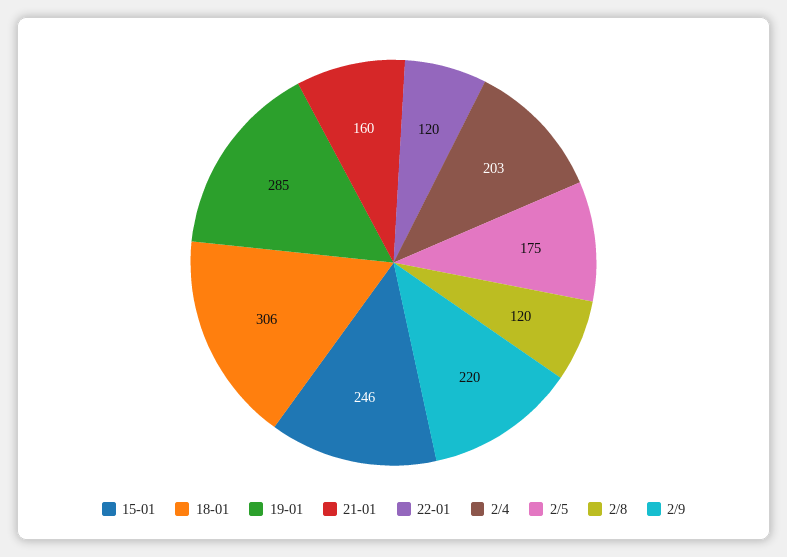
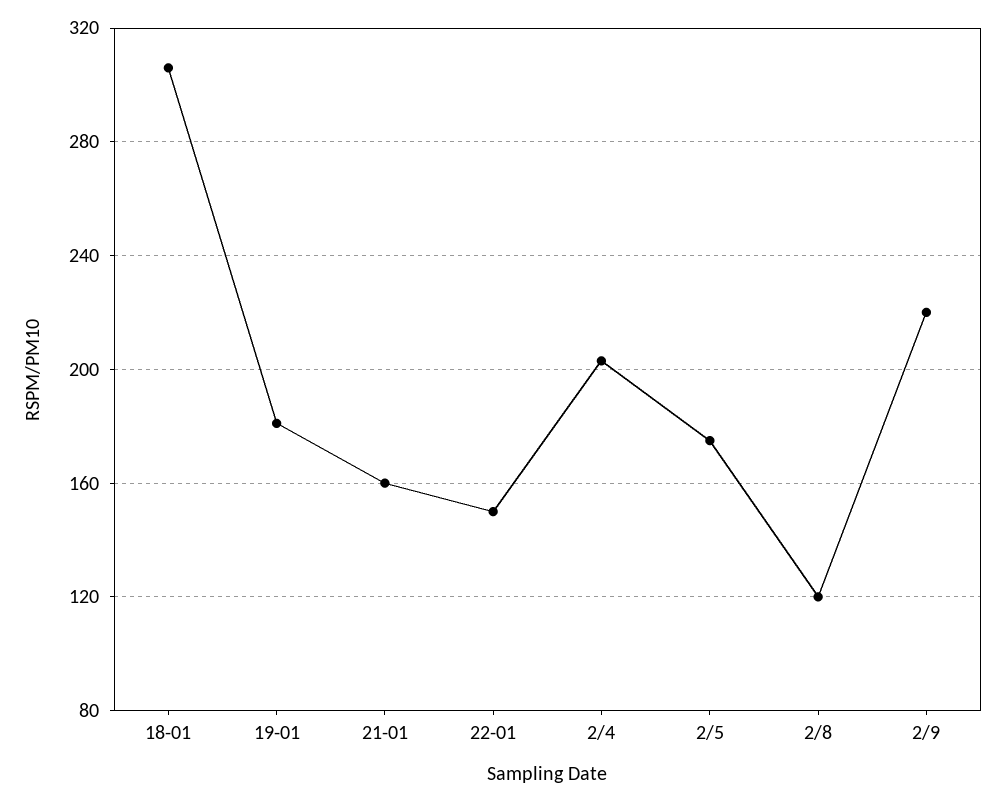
  {
-   "15-01": 246,
    "18-01": 306,
-   "19-01": 285,
+   "19-01": 180,
    "21-01": 160,
-   "22-01": 120,
+   "22-01": 150,
    "2/4": 203,
    "2/5": 175,
    "2/8": 120,
    "2/9": 220
  }

